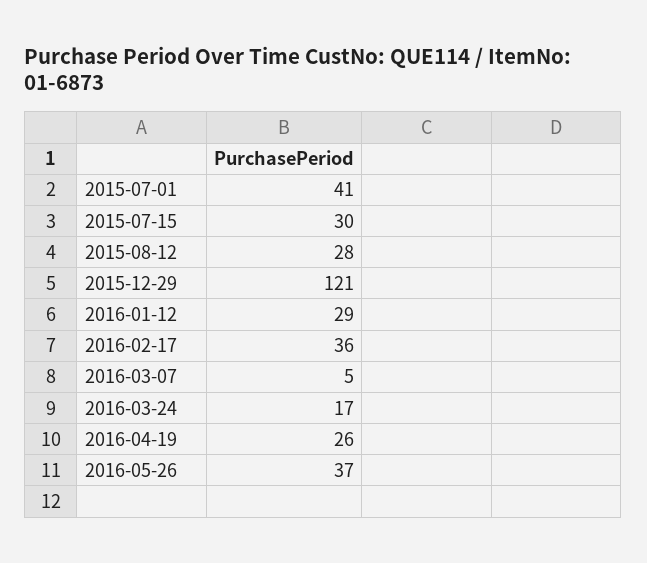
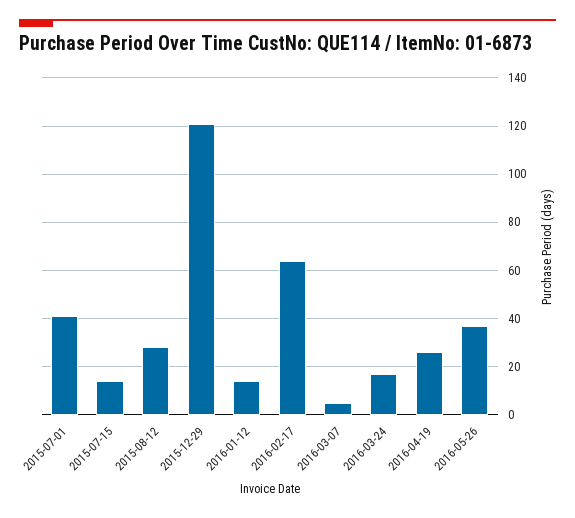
  {
    "2015-07-01": 41,
-   "2015-07-15": 30,
+   "2015-07-15": 15,
    "2015-08-12": 28,
    "2015-12-29": 121,
-   "2016-01-12": 29,
+   "2016-01-12": 15,
-   "2016-02-17": 36,
+   "2016-02-17": 65,
    "2016-03-07": 5,
    "2016-03-24": 17,
    "2016-04-19": 26,
    "2016-05-26": 37
  }

